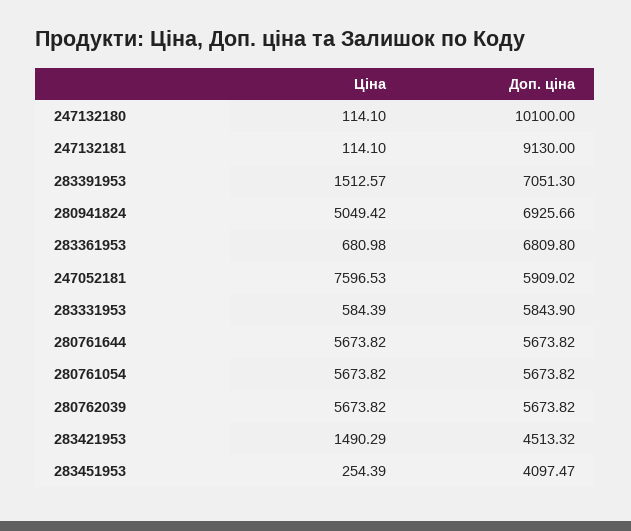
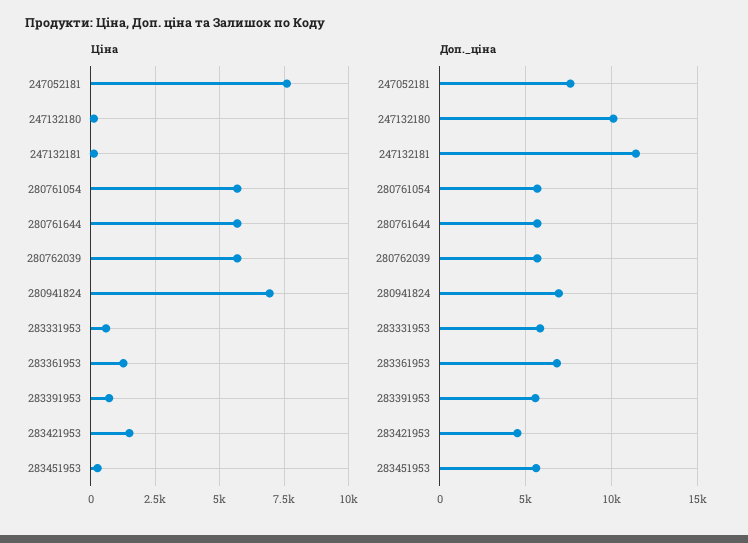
  {
    "Ціна": {
      "247132180": 114.1,
      "247132181": 114.1,
-     "283391953": 1512.57,
+     "283391953": 750,
-     "280941824": 5049.42,
+     "280941824": 7000,
-     "283361953": 680.98,
+     "283361953": 1250,
      "247052181": 7596.53,
      "283331953": 584.39,
      "280761644": 5673.82,
      "280761054": 5673.82,
      "280762039": 5673.82,
      "283421953": 1490.29,
      "283451953": 254.39
    },
    "Доп. ціна": {
      "247132180": 10100,
-     "247132181": 9130,
+     "247132181": 11500,
-     "283391953": 7051.3,
+     "283391953": 5500,
      "280941824": 6925.66,
      "283361953": 6809.8,
-     "247052181": 5909.02,
+     "247052181": 7500,
      "283331953": 5843.9,
      "280761644": 5673.82,
      "280761054": 5673.82,
      "280762039": 5673.82,
      "283421953": 4513.32,
-     "283451953": 4097.47
+     "283451953": 5500
    }
  }

